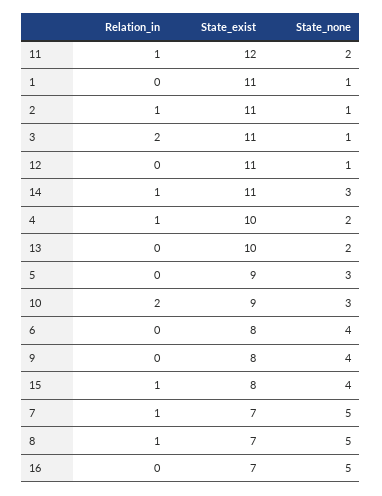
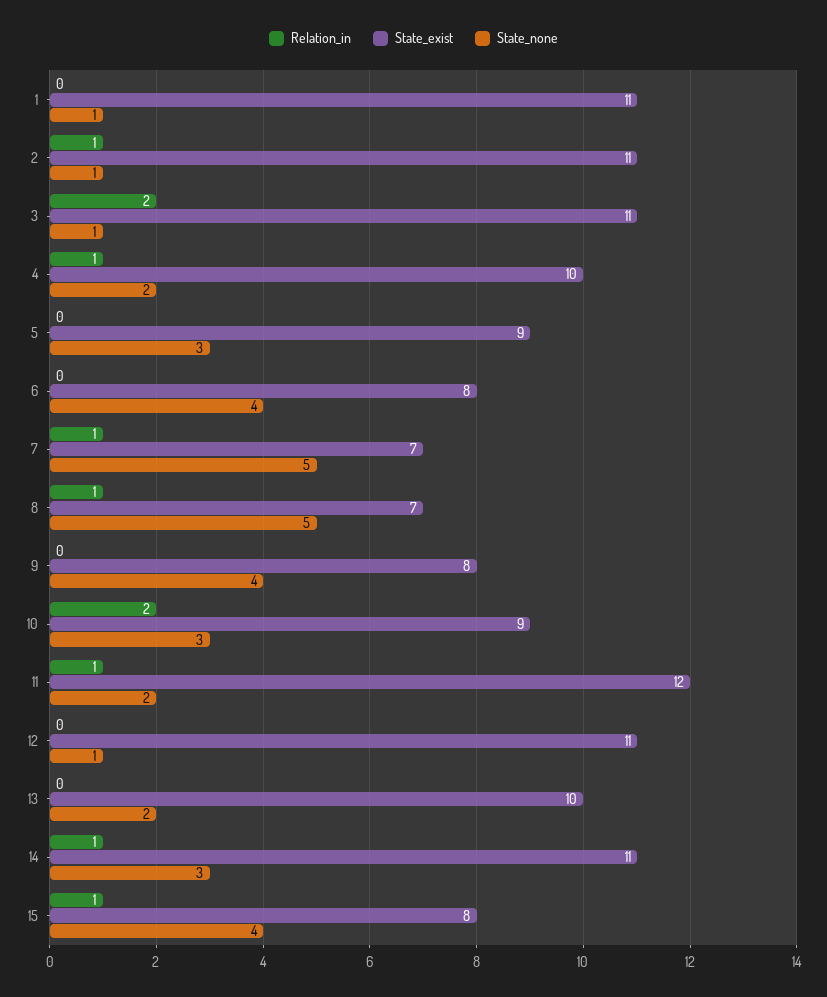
  {
    "Relation_in": {
      "11": 1,
      "1": 0,
      "2": 1,
      "3": 2,
      "12": 0,
      "14": 1,
      "4": 1,
      "13": 0,
      "5": 0,
      "10": 2,
      "6": 0,
      "9": 0,
      "15": 1,
      "7": 1,
-     "8": 1,
+     "8": 1
-     "16": 0
    },
    "State_exist": {
      "11": 12,
      "1": 11,
      "2": 11,
      "3": 11,
      "12": 11,
      "14": 11,
      "4": 10,
      "13": 10,
      "5": 9,
      "10": 9,
      "6": 8,
      "9": 8,
      "15": 8,
      "7": 7,
-     "8": 7,
+     "8": 7
-     "16": 7
    },
    "State_none": {
      "11": 2,
      "1": 1,
      "2": 1,
      "3": 1,
      "12": 1,
      "14": 3,
      "4": 2,
      "13": 2,
      "5": 3,
      "10": 3,
      "6": 4,
      "9": 4,
      "15": 4,
      "7": 5,
-     "8": 5,
+     "8": 5
-     "16": 5
    }
  }

